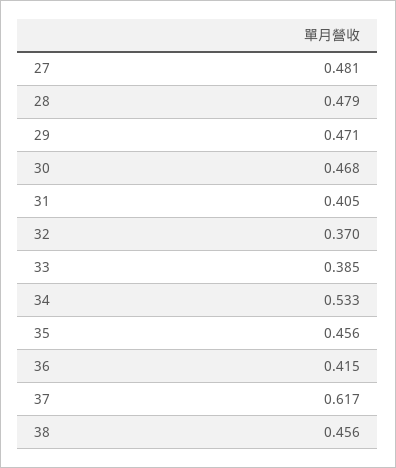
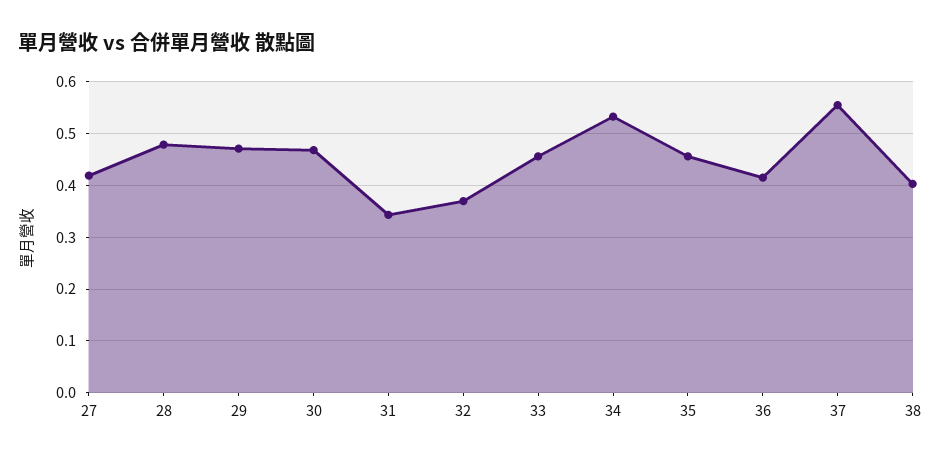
  {
-   "27": 0.481,
+   "27": 0.42,
    "28": 0.479,
    "29": 0.471,
    "30": 0.468,
-   "31": 0.405,
+   "31": 0.34,
    "32": 0.37,
-   "33": 0.385,
+   "33": 0.46,
    "34": 0.533,
    "35": 0.456,
    "36": 0.415,
-   "37": 0.617,
+   "37": 0.56,
-   "38": 0.456
+   "38": 0.4
  }

